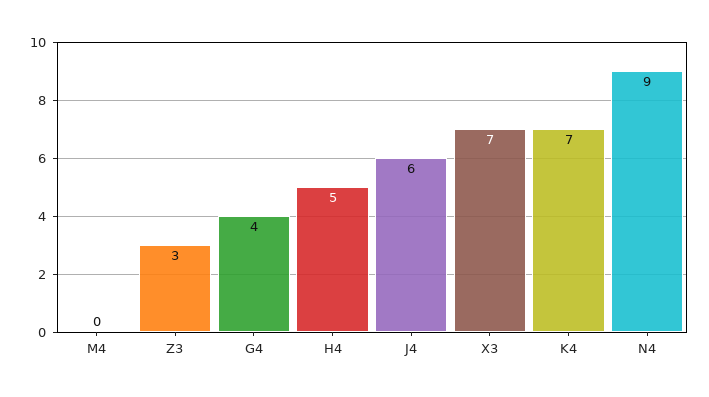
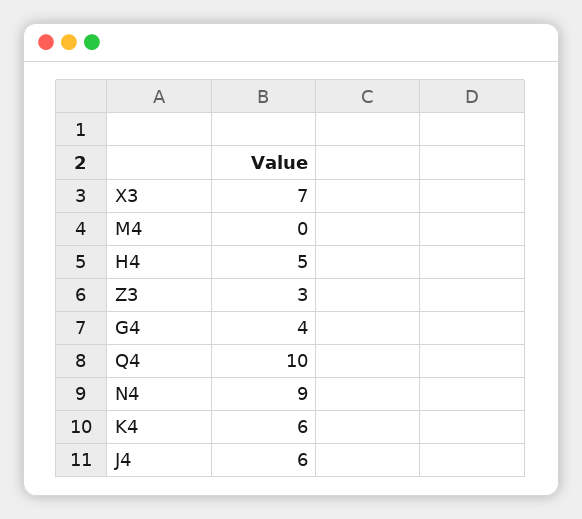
  {
    "M4": 0,
    "Z3": 3,
    "G4": 4,
    "H4": 5,
    "J4": 6,
    "X3": 7,
-   "K4": 7,
+   "K4": 6,
-   "N4": 9
+   "N4": 9,
+   "Q4": 10
  }

